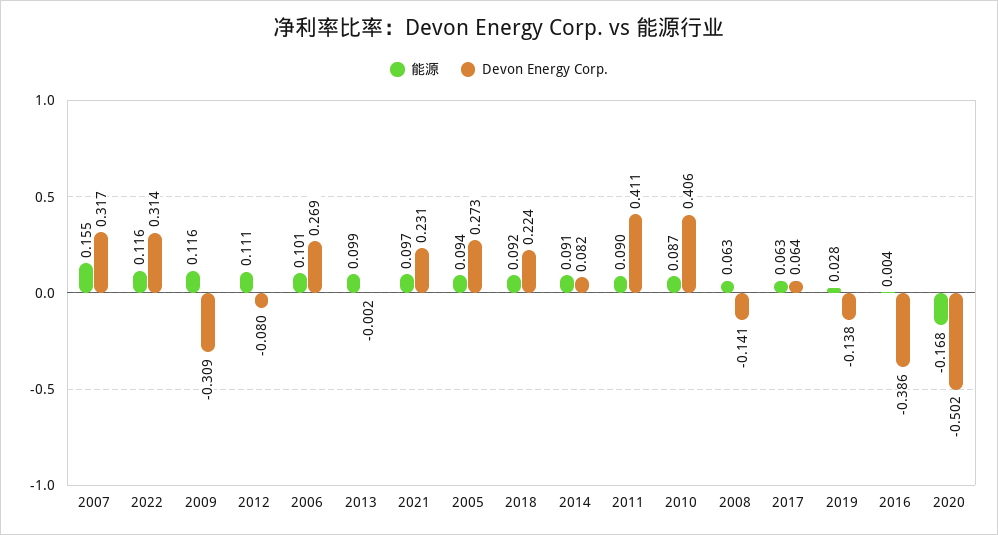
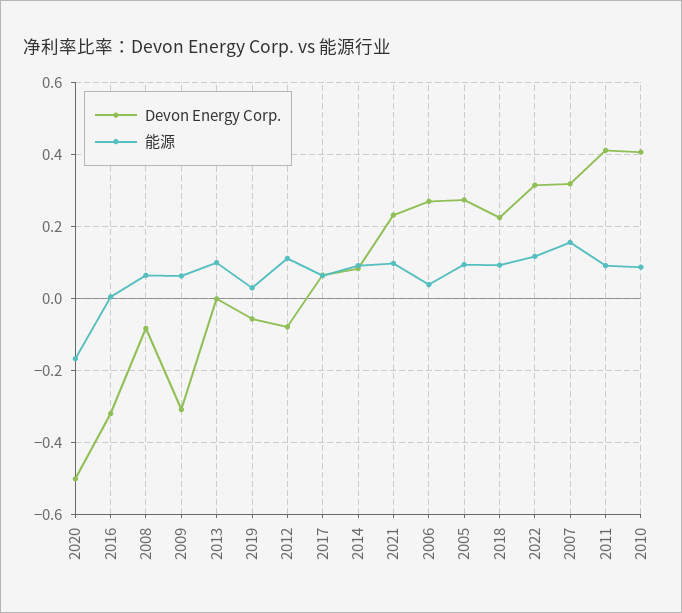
  {
    "能源": {
      "2007": 0.155,
      "2022": 0.116,
-     "2009": 0.116,
+     "2009": 0.06,
      "2012": 0.111,
-     "2006": 0.101,
+     "2006": 0.04,
      "2013": 0.099,
      "2021": 0.097,
      "2005": 0.094,
      "2018": 0.092,
      "2014": 0.091,
      "2011": 0.09,
      "2010": 0.087,
      "2008": 0.063,
      "2017": 0.063,
      "2019": 0.028,
      "2016": 0.004,
      "2020": -0.168
    },
    "Devon Energy Corp.": {
      "2007": 0.317,
      "2022": 0.314,
      "2009": -0.309,
      "2012": -0.08,
      "2006": 0.269,
      "2013": -0.002,
      "2021": 0.231,
      "2005": 0.273,
      "2018": 0.224,
      "2014": 0.082,
      "2011": 0.411,
      "2010": 0.406,
-     "2008": -0.141,
+     "2008": -0.08,
      "2017": 0.064,
-     "2019": -0.138,
+     "2019": -0.06,
-     "2016": -0.386,
+     "2016": -0.32,
      "2020": -0.502
    }
  }

